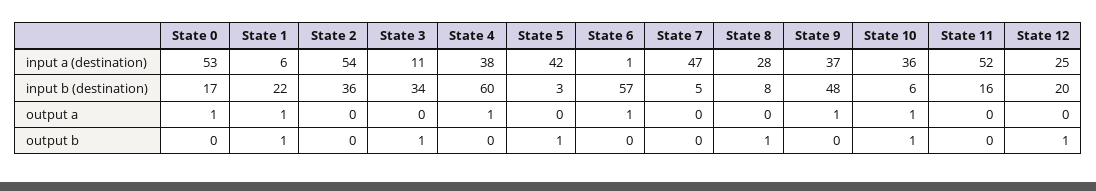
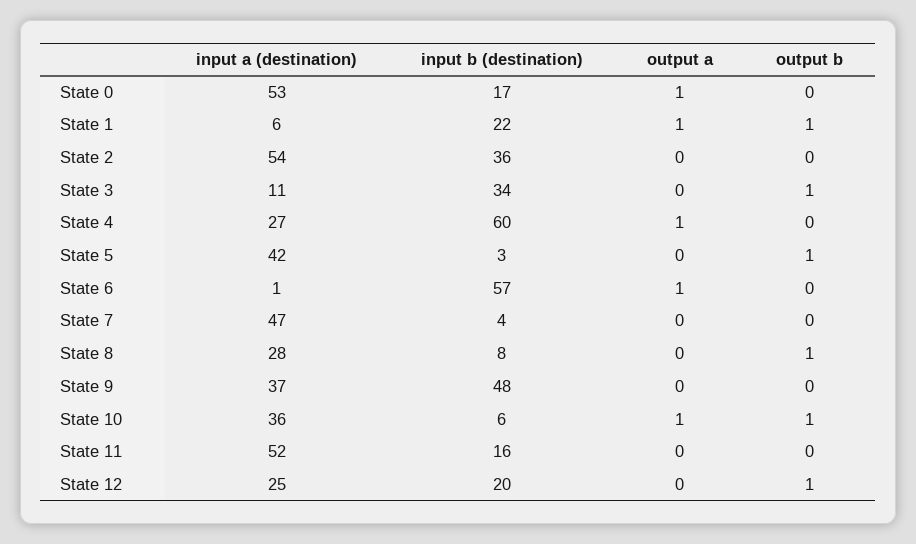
  {
    "State 0": {
      "input a (destination)": 53,
      "input b (destination)": 17,
      "output a": 1,
      "output b": 0
    },
    "State 1": {
      "input a (destination)": 6,
      "input b (destination)": 22,
      "output a": 1,
      "output b": 1
    },
    "State 2": {
      "input a (destination)": 54,
      "input b (destination)": 36,
      "output a": 0,
      "output b": 0
    },
    "State 3": {
      "input a (destination)": 11,
      "input b (destination)": 34,
      "output a": 0,
      "output b": 1
    },
    "State 4": {
-     "input a (destination)": 38,
+     "input a (destination)": 27,
      "input b (destination)": 60,
      "output a": 1,
      "output b": 0
    },
    "State 5": {
      "input a (destination)": 42,
      "input b (destination)": 3,
      "output a": 0,
      "output b": 1
    },
    "State 6": {
      "input a (destination)": 1,
      "input b (destination)": 57,
      "output a": 1,
      "output b": 0
    },
    "State 7": {
      "input a (destination)": 47,
-     "input b (destination)": 5,
+     "input b (destination)": 4,
      "output a": 0,
      "output b": 0
    },
    "State 8": {
      "input a (destination)": 28,
      "input b (destination)": 8,
      "output a": 0,
      "output b": 1
    },
    "State 9": {
      "input a (destination)": 37,
      "input b (destination)": 48,
-     "output a": 1,
+     "output a": 0,
      "output b": 0
    },
    "State 10": {
      "input a (destination)": 36,
      "input b (destination)": 6,
      "output a": 1,
      "output b": 1
    },
    "State 11": {
      "input a (destination)": 52,
      "input b (destination)": 16,
      "output a": 0,
      "output b": 0
    },
    "State 12": {
      "input a (destination)": 25,
      "input b (destination)": 20,
      "output a": 0,
      "output b": 1
    }
  }

